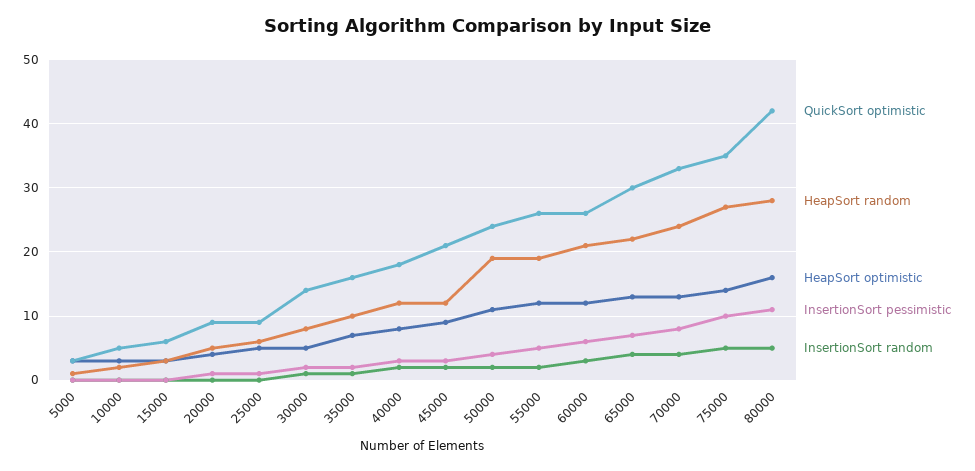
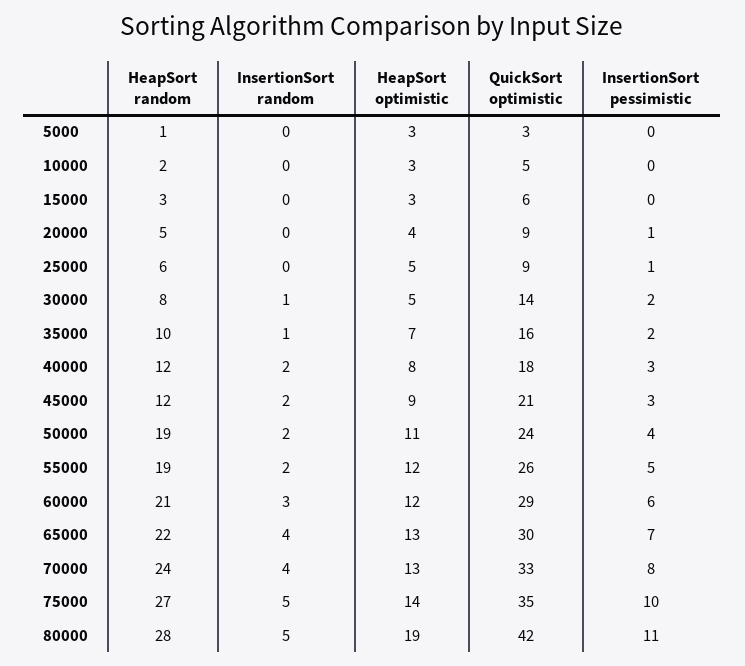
  {
    "QuickSort optimistic": {
      "5000": 3,
      "10000": 5,
      "15000": 6,
      "20000": 9,
      "25000": 9,
      "30000": 14,
      "35000": 16,
      "40000": 18,
      "45000": 21,
      "50000": 24,
      "55000": 26,
-     "60000": 26,
+     "60000": 29,
      "65000": 30,
      "70000": 33,
      "75000": 35,
      "80000": 42
    },
    "HeapSort random": {
      "5000": 1,
      "10000": 2,
      "15000": 3,
      "20000": 5,
      "25000": 6,
      "30000": 8,
      "35000": 10,
      "40000": 12,
      "45000": 12,
      "50000": 19,
      "55000": 19,
      "60000": 21,
      "65000": 22,
      "70000": 24,
      "75000": 27,
      "80000": 28
    },
    "HeapSort optimistic": {
      "5000": 3,
      "10000": 3,
      "15000": 3,
      "20000": 4,
      "25000": 5,
      "30000": 5,
      "35000": 7,
      "40000": 8,
      "45000": 9,
      "50000": 11,
      "55000": 12,
      "60000": 12,
      "65000": 13,
      "70000": 13,
      "75000": 14,
-     "80000": 16
+     "80000": 19
    },
    "InsertionSort pessimistic": {
      "5000": 0,
      "10000": 0,
      "15000": 0,
      "20000": 1,
      "25000": 1,
      "30000": 2,
      "35000": 2,
      "40000": 3,
      "45000": 3,
      "50000": 4,
      "55000": 5,
      "60000": 6,
      "65000": 7,
      "70000": 8,
      "75000": 10,
      "80000": 11
    },
    "InsertionSort random": {
      "5000": 0,
      "10000": 0,
      "15000": 0,
      "20000": 0,
      "25000": 0,
      "30000": 1,
      "35000": 1,
      "40000": 2,
      "45000": 2,
      "50000": 2,
      "55000": 2,
      "60000": 3,
      "65000": 4,
      "70000": 4,
      "75000": 5,
      "80000": 5
    }
  }

